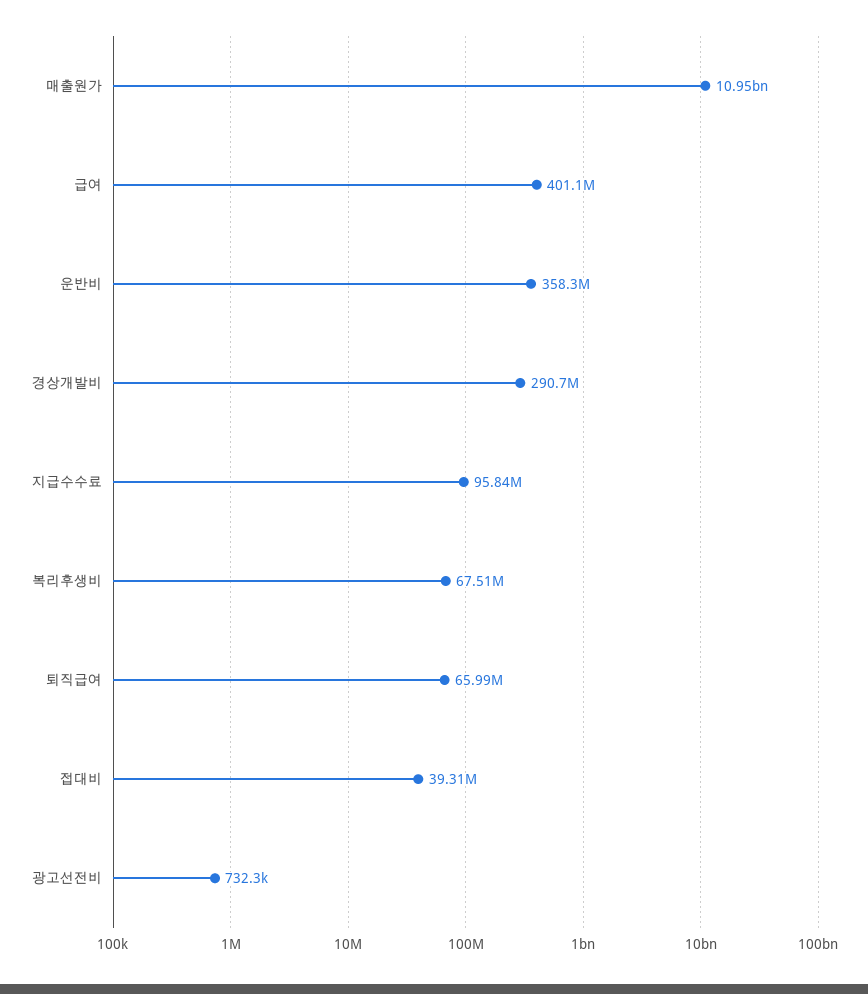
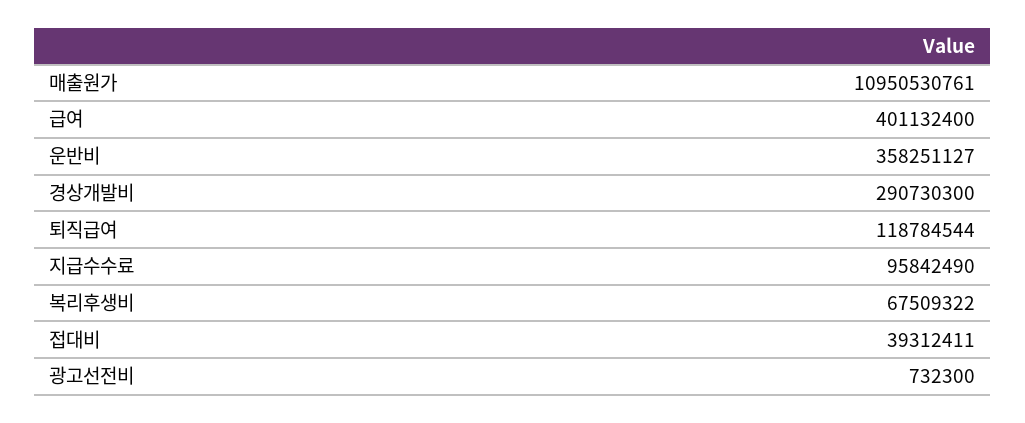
  {
    "매출원가": 10950530761,
    "급여": 401132400,
    "운반비": 358251127,
    "경상개발비": 290730300,
    "지급수수료": 95842490,
    "복리후생비": 67509322,
-   "퇴직급여": 65990000,
+   "퇴직급여": 118784544,
    "접대비": 39312411,
    "광고선전비": 732300
  }

